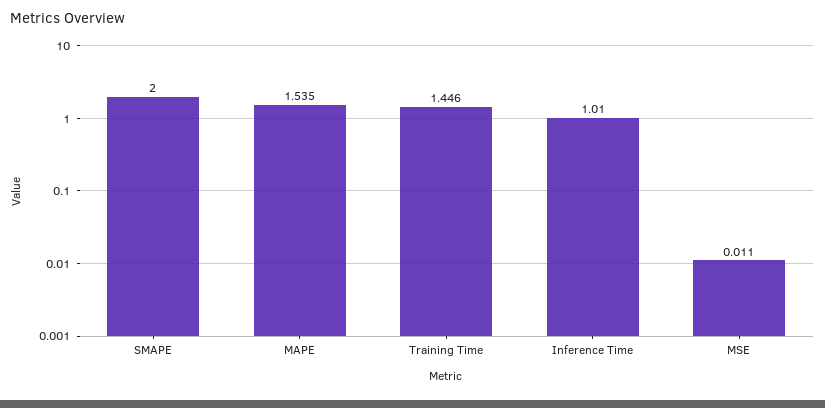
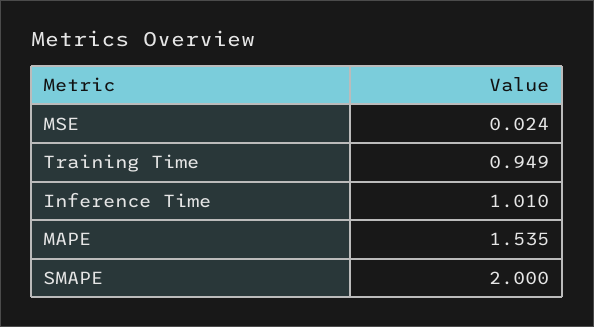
  {
    "SMAPE": 2,
    "MAPE": 1.535,
-   "Training Time": 1.446,
+   "Training Time": 0.949,
    "Inference Time": 1.01,
-   "MSE": 0.011
+   "MSE": 0.024
  }

